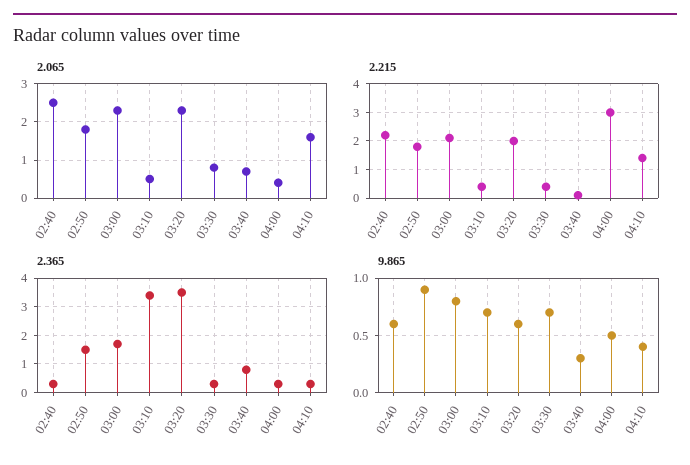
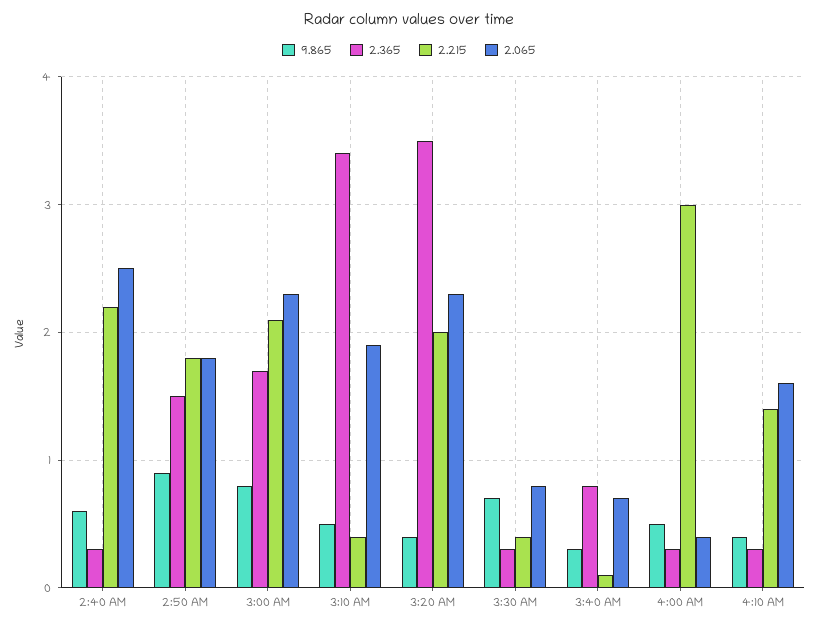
  {
    "2.065": {
      "02:40": 2.5,
      "02:50": 1.8,
      "03:00": 2.3,
-     "03:10": 0.5,
+     "03:10": 1.9,
      "03:20": 2.3,
      "03:30": 0.8,
      "03:40": 0.7,
      "04:00": 0.4,
      "04:10": 1.6
    },
    "2.215": {
      "02:40": 2.2,
      "02:50": 1.8,
      "03:00": 2.1,
      "03:10": 0.4,
      "03:20": 2,
      "03:30": 0.4,
      "03:40": 0.1,
      "04:00": 3,
      "04:10": 1.4
    },
    "2.365": {
      "02:40": 0.3,
      "02:50": 1.5,
      "03:00": 1.7,
      "03:10": 3.4,
      "03:20": 3.5,
      "03:30": 0.3,
      "03:40": 0.8,
      "04:00": 0.3,
      "04:10": 0.3
    },
    "9.865": {
      "02:40": 0.6,
      "02:50": 0.9,
      "03:00": 0.8,
-     "03:10": 0.7,
+     "03:10": 0.5,
-     "03:20": 0.6,
+     "03:20": 0.4,
      "03:30": 0.7,
      "03:40": 0.3,
      "04:00": 0.5,
      "04:10": 0.4
    }
  }

